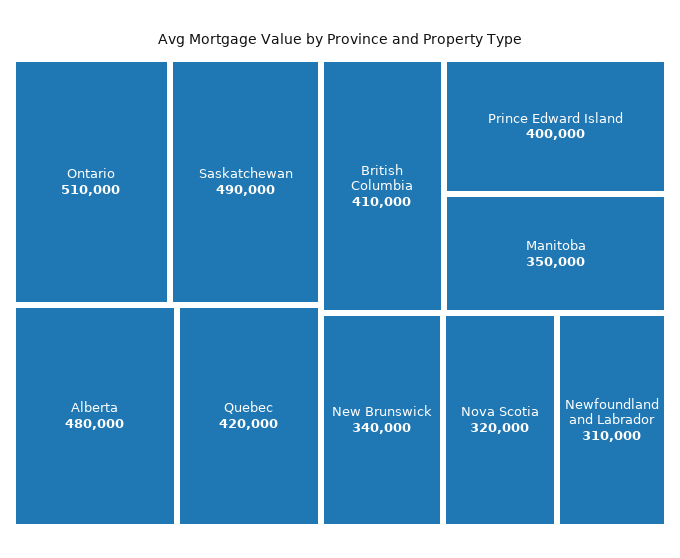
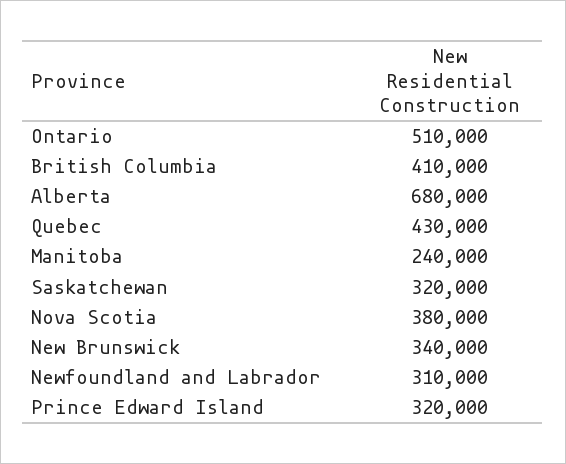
  {
    "Ontario": 510000,
-   "Saskatchewan": 490000,
+   "Saskatchewan": 320000,
-   "Alberta": 480000,
+   "Alberta": 680000,
-   "Quebec": 420000,
+   "Quebec": 430000,
    "British Columbia": 410000,
-   "Prince Edward Island": 400000,
+   "Prince Edward Island": 320000,
-   "Manitoba": 350000,
+   "Manitoba": 240000,
    "New Brunswick": 340000,
-   "Nova Scotia": 320000,
+   "Nova Scotia": 380000,
    "Newfoundland and Labrador": 310000
  }

